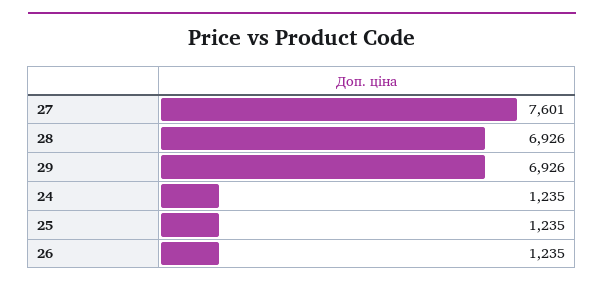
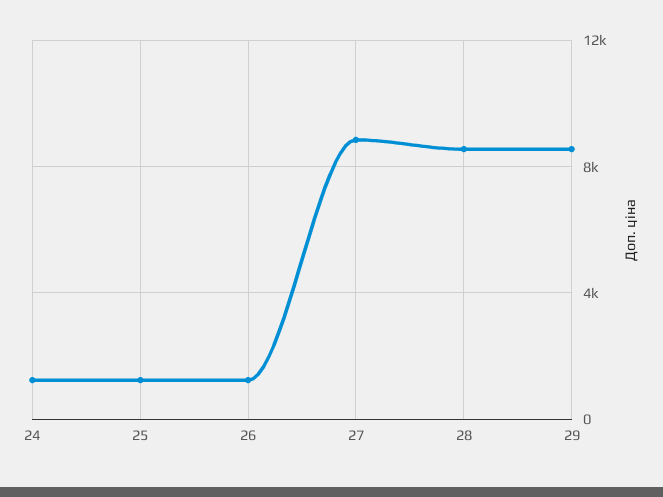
  {
-   "27": 7601,
+   "27": 9000,
-   "28": 6926,
+   "28": 8500,
-   "29": 6926,
+   "29": 8500,
    "24": 1235,
    "25": 1235,
    "26": 1235
  }

